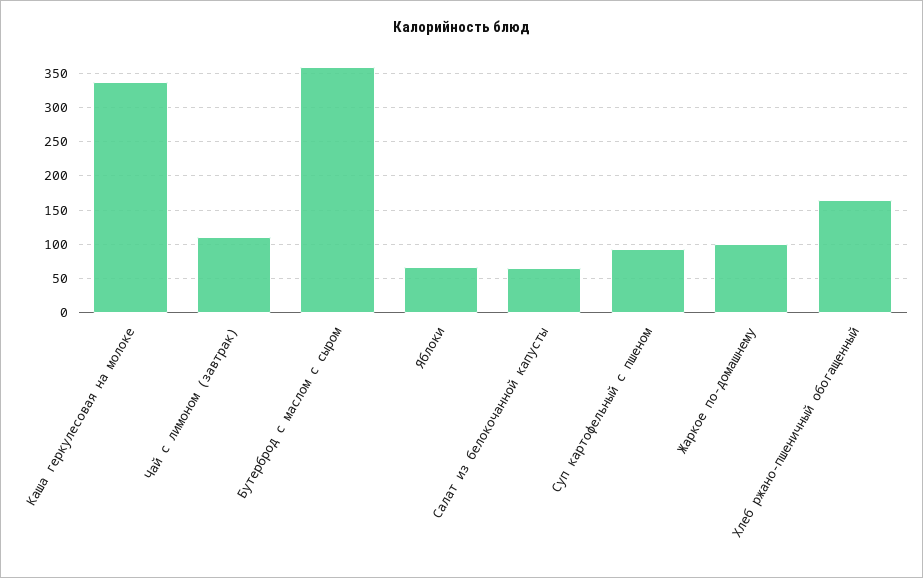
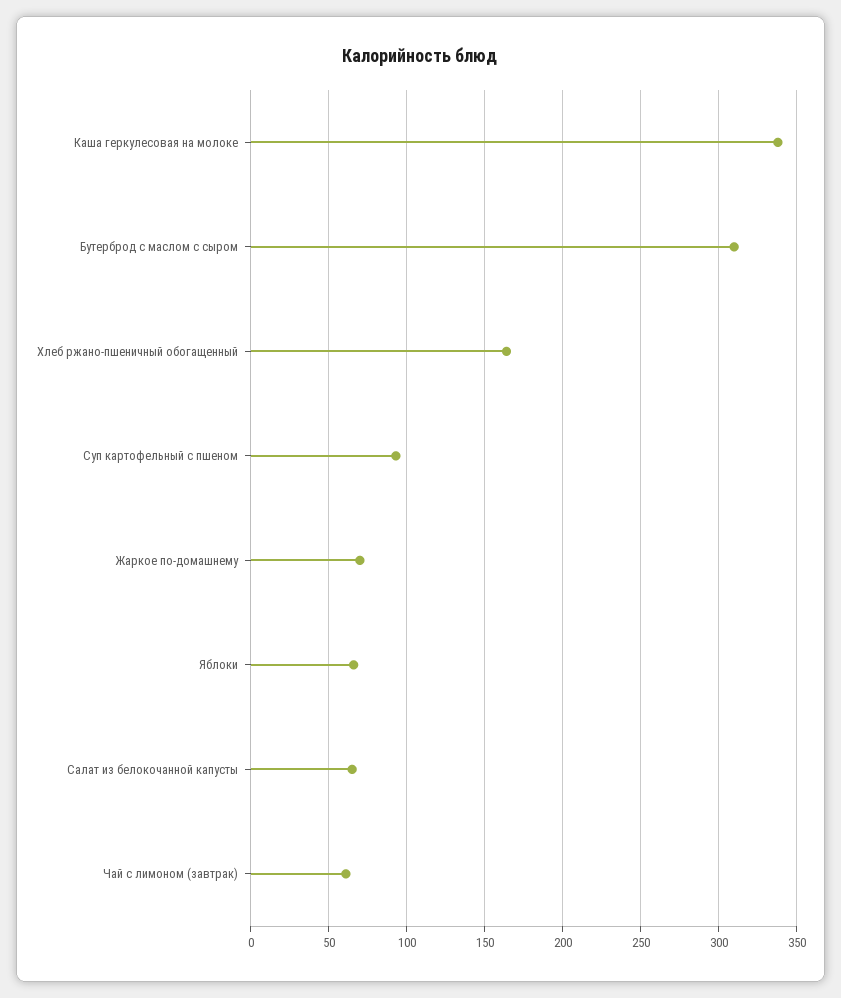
  {
    "Каша геркулесовая на молоке": 340,
-   "Чай с лимоном (завтрак)": 110,
+   "Чай с лимоном (завтрак)": 60,
-   "Бутерброд с маслом с сыром": 360,
+   "Бутерброд с маслом с сыром": 310,
    "Яблоки": 65,
    "Салат из белокочанной капусты": 65,
    "Суп картофельный с пшеном": 95,
-   "Жаркое по-домашнему": 100,
+   "Жаркое по-домашнему": 70,
    "Хлеб ржано-пшеничный обогащенный": 165
  }

